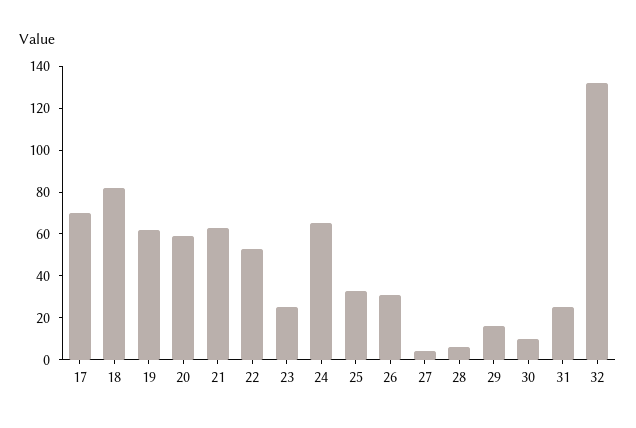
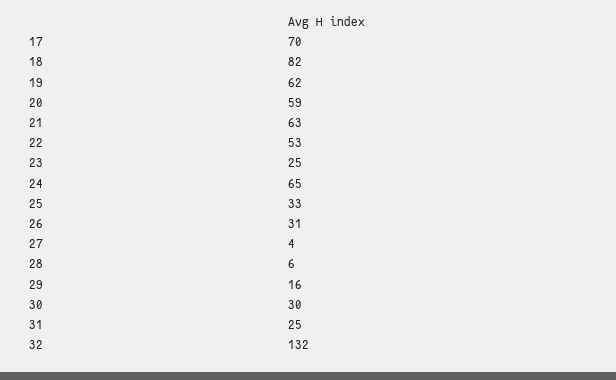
  {
    "17": 70,
    "18": 82,
    "19": 62,
    "20": 59,
    "21": 63,
    "22": 53,
    "23": 25,
    "24": 65,
    "25": 33,
    "26": 31,
    "27": 4,
    "28": 6,
    "29": 16,
-   "30": 10,
+   "30": 30,
    "31": 25,
    "32": 132
  }

